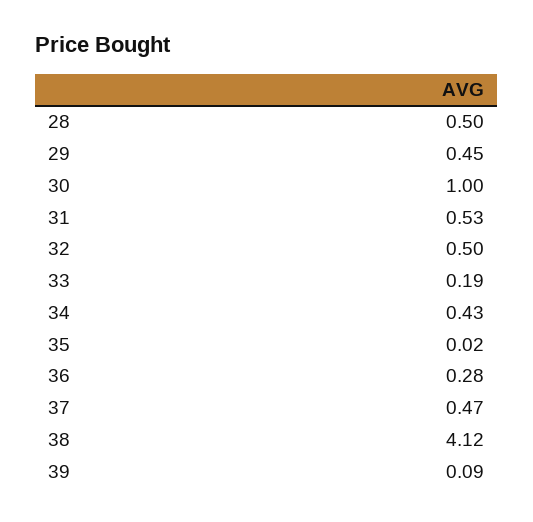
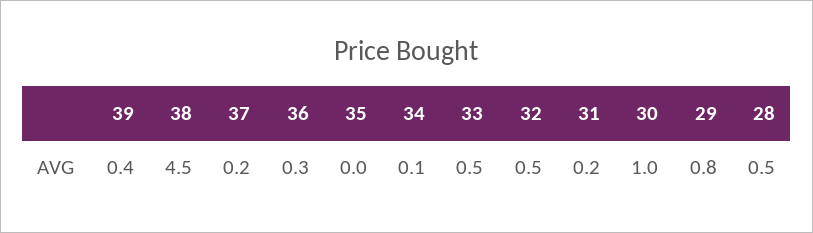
  {
    "28": 0.5,
-   "29": 0.45,
+   "29": 0.8,
    "30": 1,
-   "31": 0.53,
+   "31": 0.2,
    "32": 0.5,
-   "33": 0.19,
+   "33": 0.5,
-   "34": 0.43,
+   "34": 0.1,
    "35": 0.02,
    "36": 0.28,
-   "37": 0.47,
+   "37": 0.2,
-   "38": 4.12,
+   "38": 4.5,
-   "39": 0.09
+   "39": 0.4
  }

